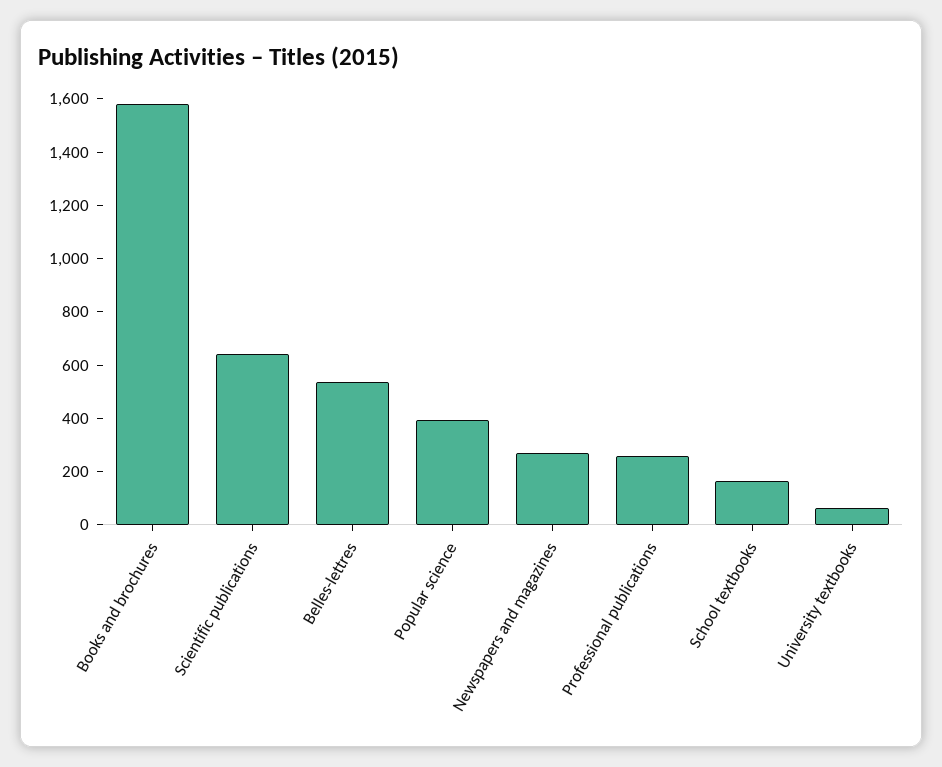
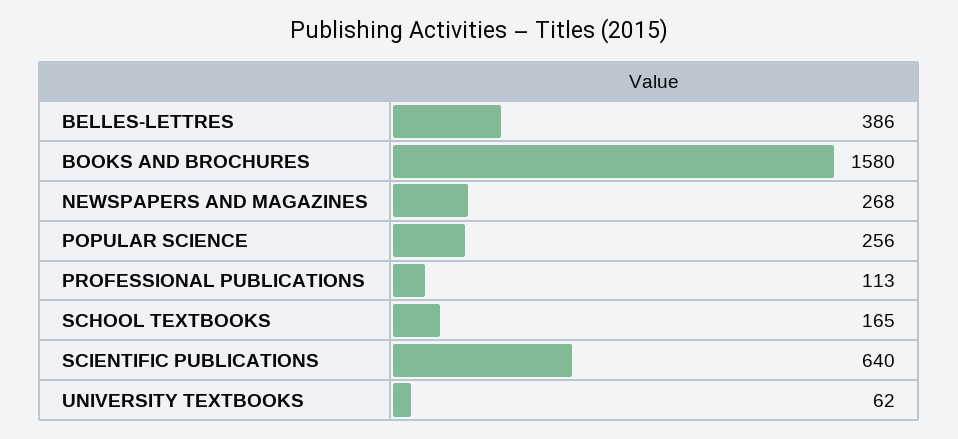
  {
    "Books and brochures": 1580,
    "Scientific publications": 640,
-   "Belles-lettres": 550,
+   "Belles-lettres": 386,
-   "Popular science": 400,
+   "Popular science": 256,
    "Newspapers and magazines": 268,
-   "Professional publications": 250,
+   "Professional publications": 113,
    "School textbooks": 165,
    "University textbooks": 62
  }

